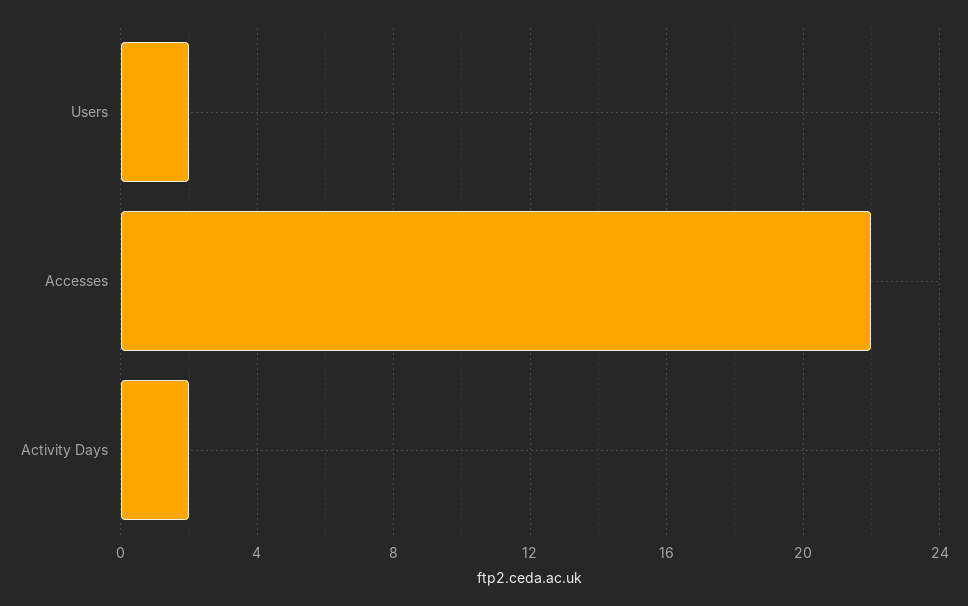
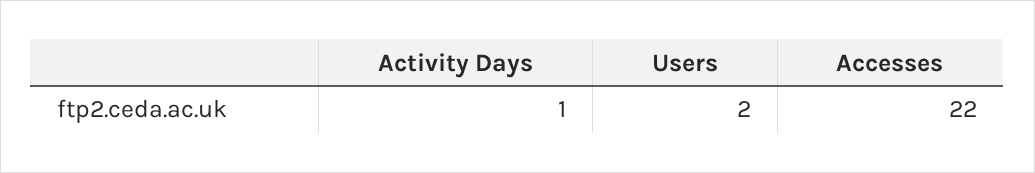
  {
    "Users": 2,
    "Accesses": 22,
-   "Activity Days": 2
+   "Activity Days": 1
  }

